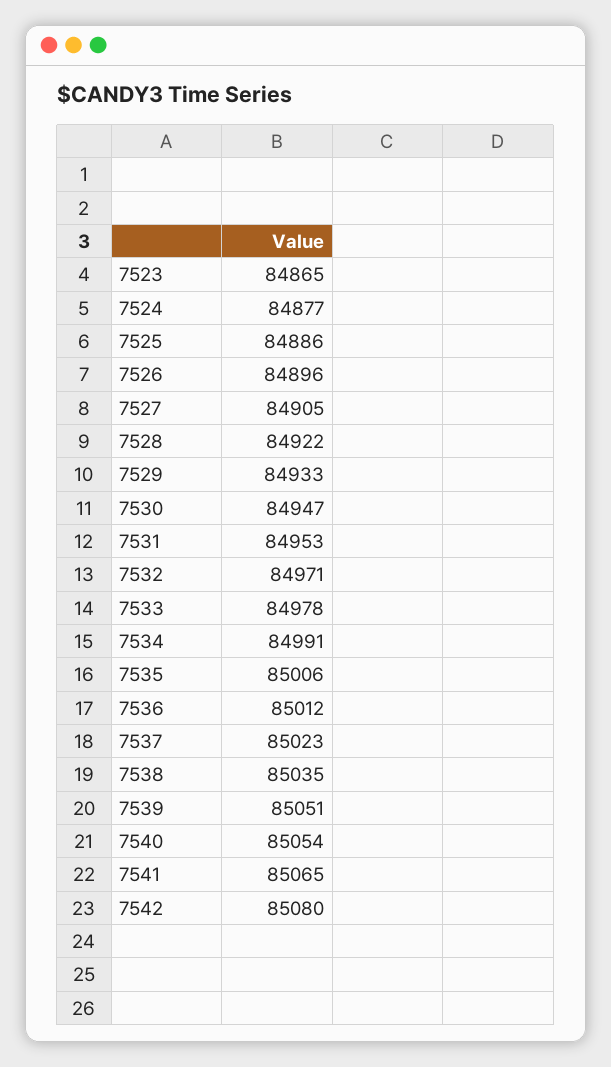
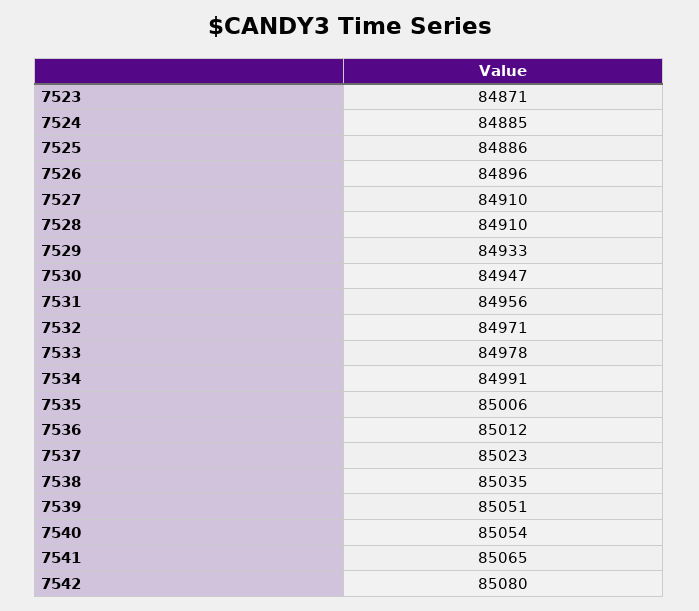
  {
-   "7523": 84865,
+   "7523": 84871,
-   "7524": 84877,
+   "7524": 84885,
    "7525": 84886,
    "7526": 84896,
-   "7527": 84905,
+   "7527": 84910,
-   "7528": 84922,
+   "7528": 84910,
    "7529": 84933,
    "7530": 84947,
-   "7531": 84953,
+   "7531": 84956,
    "7532": 84971,
    "7533": 84978,
    "7534": 84991,
    "7535": 85006,
    "7536": 85012,
    "7537": 85023,
    "7538": 85035,
    "7539": 85051,
    "7540": 85054,
    "7541": 85065,
    "7542": 85080
  }

